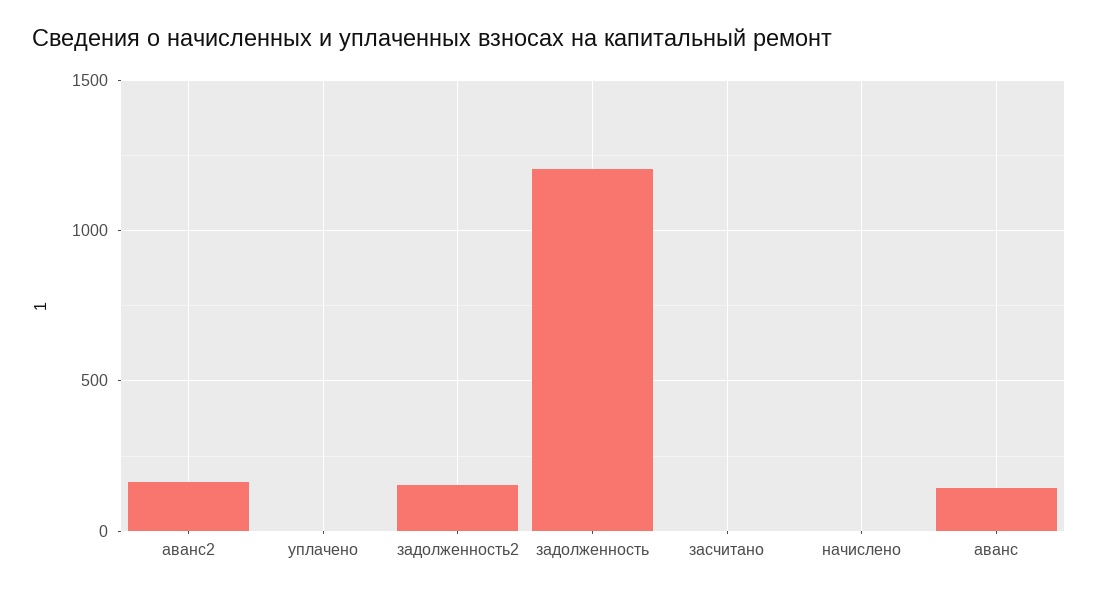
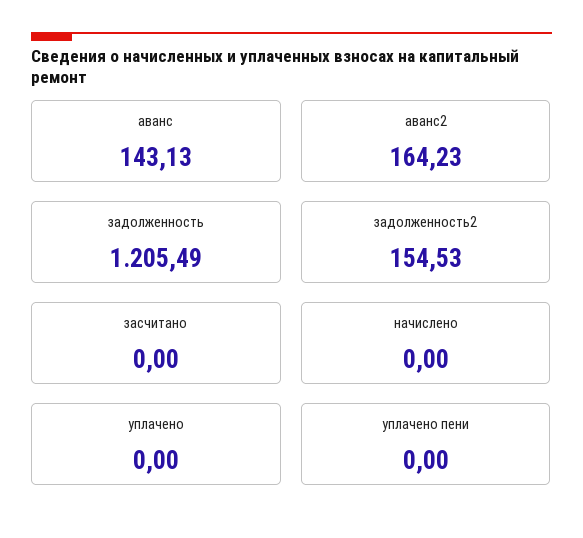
  {
    "аванс2": 164.23,
    "уплачено": 0,
    "задолженность2": 154.53,
    "задолженность": 1205.49,
    "засчитано": 0,
    "начислено": 0,
-   "аванс": 143.13
+   "аванс": 143.13,
+   "уплачено пени": 0
  }

